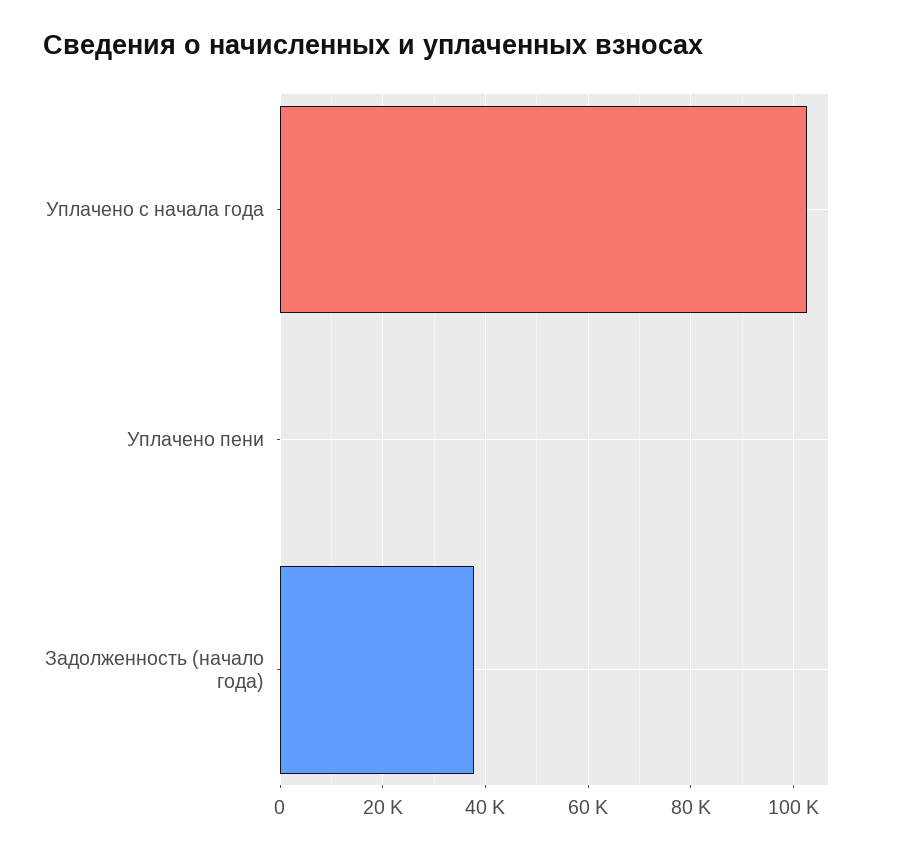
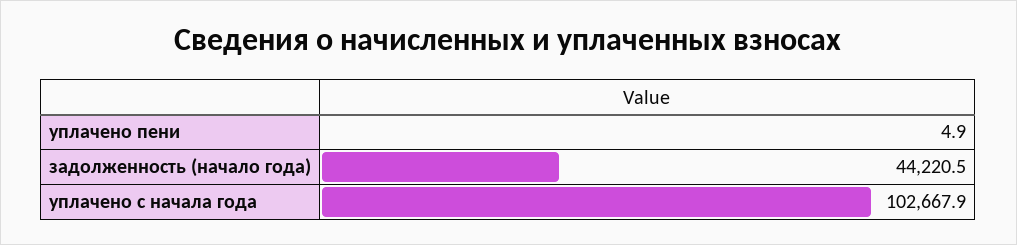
  {
    "Уплачено с начала года": 102667.9,
    "Уплачено пени": 4.9,
-   "Задолженность (начало года)": 38000
+   "Задолженность (начало года)": 44220.5
  }

